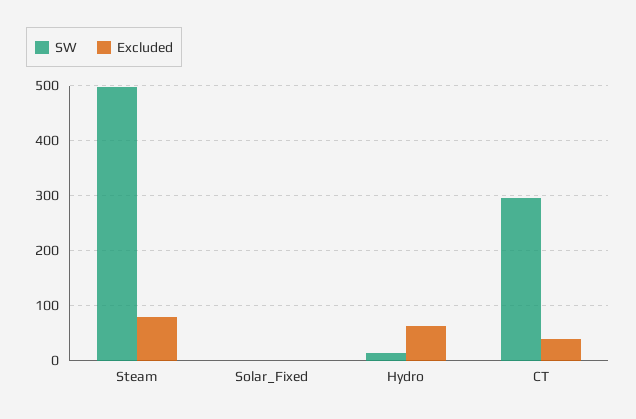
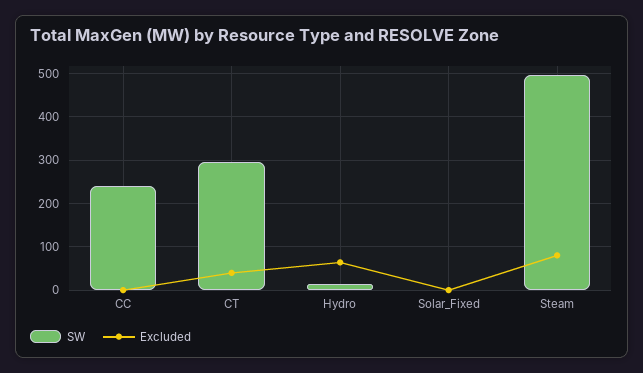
  {
    "SW": {
      "Steam": 500,
      "Solar_Fixed": 0,
      "Hydro": 20,
-     "CT": 300
+     "CT": 300,
+     "CC": 240
    },
    "Excluded": {
      "Steam": 80,
      "Solar_Fixed": 0,
      "Hydro": 60,
-     "CT": 40
+     "CT": 40,
+     "CC": 0
    }
  }

